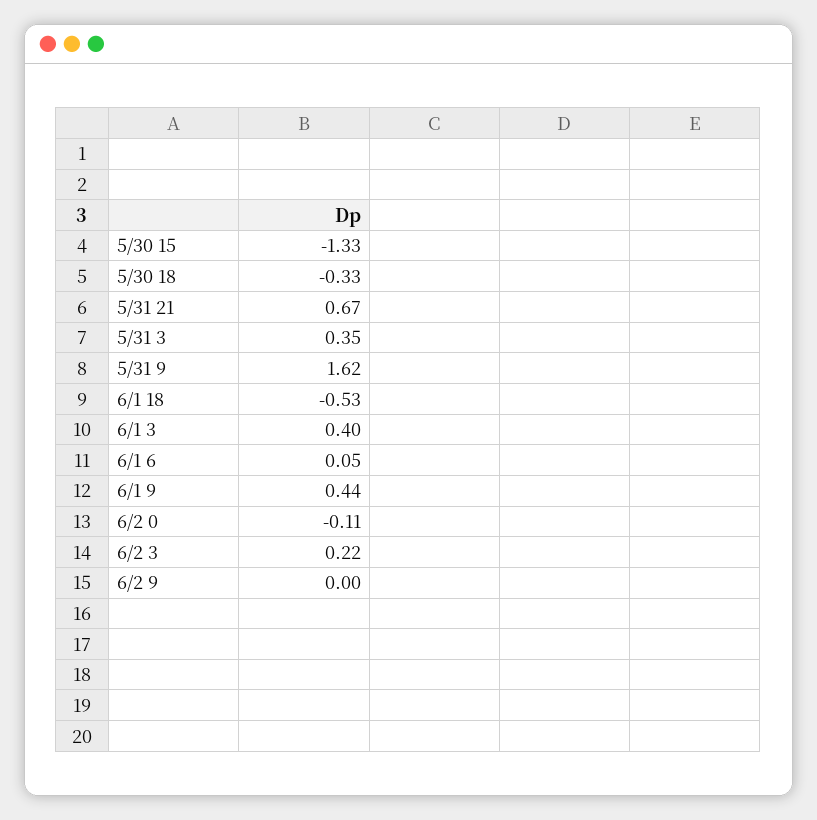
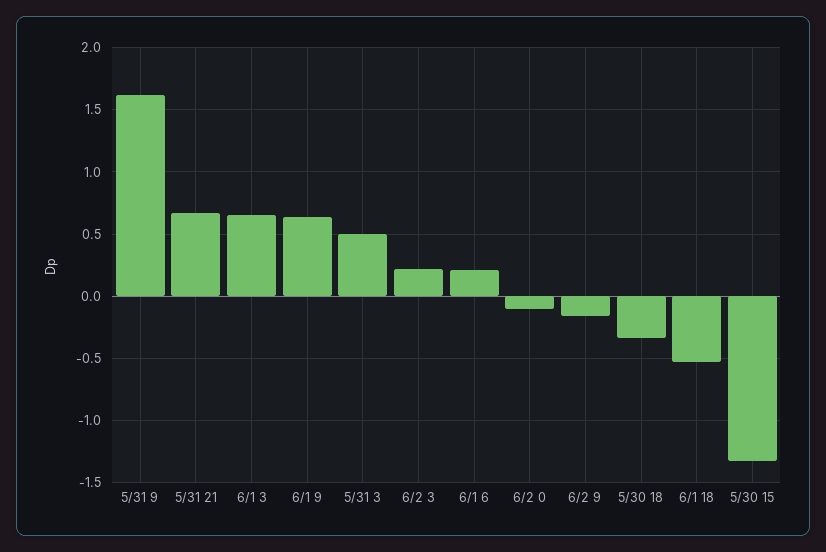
  {
    "5/30 15": -1.33,
    "5/30 18": -0.33,
    "5/31 21": 0.67,
-   "5/31 3": 0.35,
+   "5/31 3": 0.5,
    "5/31 9": 1.62,
    "6/1 18": -0.53,
-   "6/1 3": 0.4,
+   "6/1 3": 0.65,
-   "6/1 6": 0.05,
+   "6/1 6": 0.2,
-   "6/1 9": 0.44,
+   "6/1 9": 0.65,
    "6/2 0": -0.11,
    "6/2 3": 0.22,
-   "6/2 9": 0
+   "6/2 9": -0.15
  }

